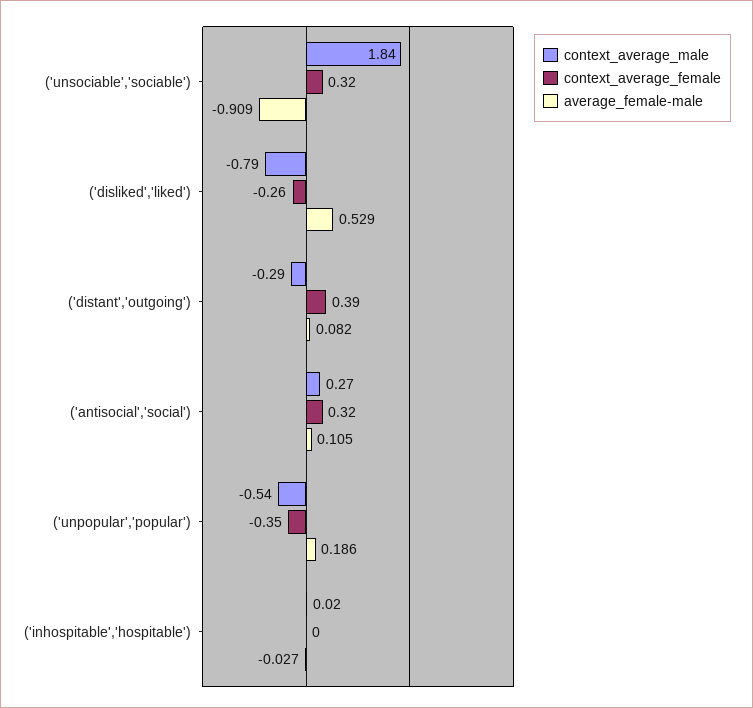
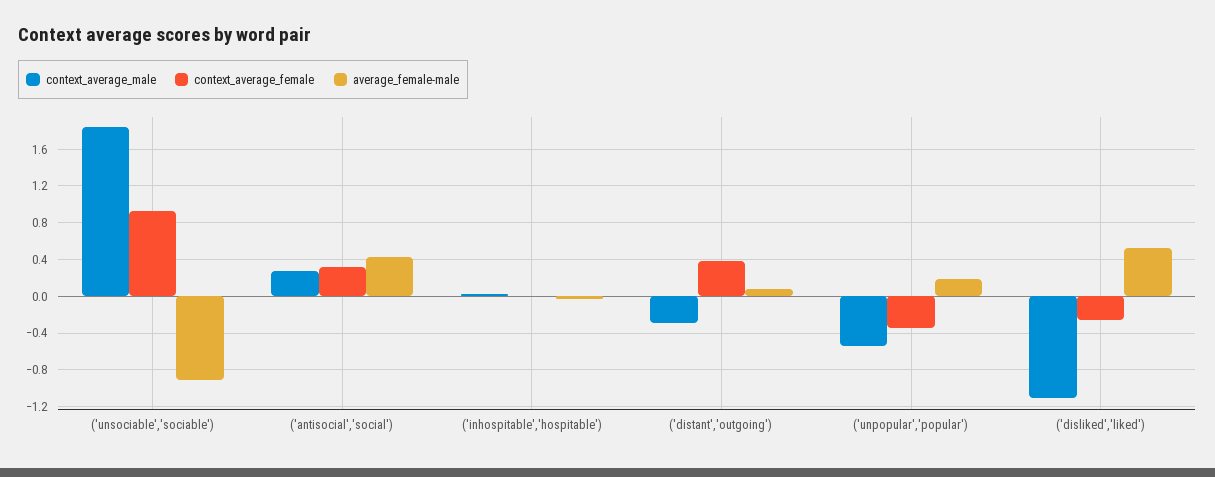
  {
    "context_average_male": {
      "('unsociable','sociable')": 1.84,
-     "('disliked','liked')": -0.79,
+     "('disliked','liked')": -1.1,
      "('distant','outgoing')": -0.29,
      "('antisocial','social')": 0.27,
      "('unpopular','popular')": -0.54,
      "('inhospitable','hospitable')": 0.02
    },
    "context_average_female": {
-     "('unsociable','sociable')": 0.32,
+     "('unsociable','sociable')": 0.9,
      "('disliked','liked')": -0.26,
      "('distant','outgoing')": 0.39,
      "('antisocial','social')": 0.32,
      "('unpopular','popular')": -0.35,
      "('inhospitable','hospitable')": 0
    },
    "average_female-male": {
      "('unsociable','sociable')": -0.909,
      "('disliked','liked')": 0.529,
      "('distant','outgoing')": 0.082,
-     "('antisocial','social')": 0.105,
+     "('antisocial','social')": 0.4,
      "('unpopular','popular')": 0.186,
      "('inhospitable','hospitable')": -0.027
    }
  }

